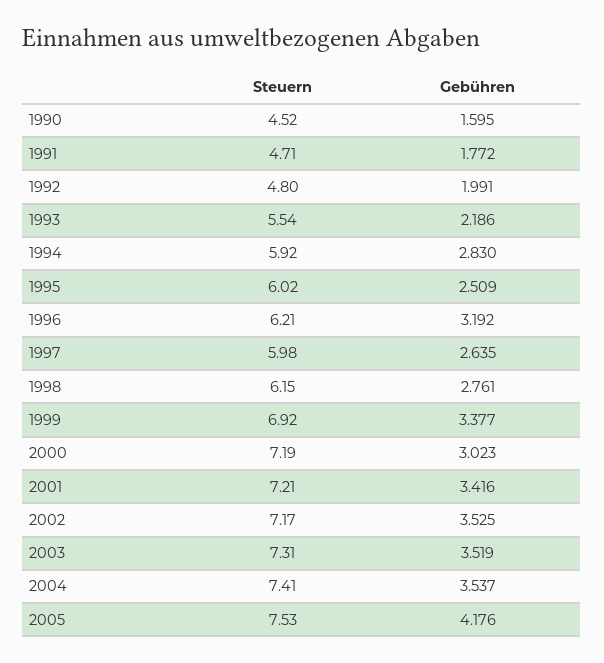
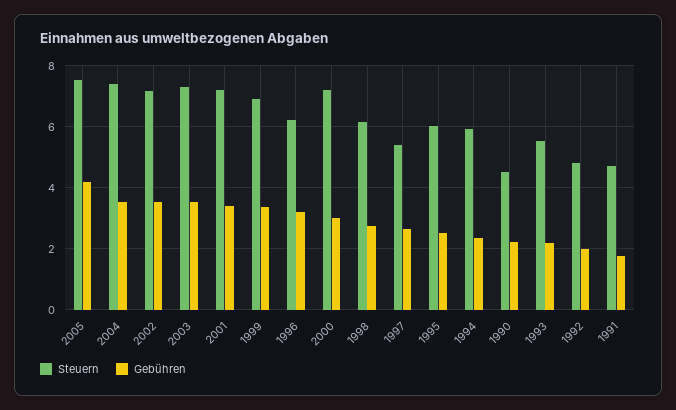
  {
    "Steuern": {
      "1990": 4.52,
      "1991": 4.71,
      "1992": 4.8,
      "1993": 5.54,
      "1994": 5.92,
      "1995": 6.02,
      "1996": 6.21,
-     "1997": 5.98,
+     "1997": 5.4,
      "1998": 6.15,
      "1999": 6.92,
      "2000": 7.19,
      "2001": 7.21,
      "2002": 7.17,
      "2003": 7.31,
      "2004": 7.41,
      "2005": 7.53
    },
    "Gebühren": {
-     "1990": 1.595,
+     "1990": 2.2,
      "1991": 1.772,
      "1992": 1.991,
      "1993": 2.186,
-     "1994": 2.83,
+     "1994": 2.4,
      "1995": 2.509,
      "1996": 3.192,
      "1997": 2.635,
      "1998": 2.761,
      "1999": 3.377,
      "2000": 3.023,
      "2001": 3.416,
      "2002": 3.525,
      "2003": 3.519,
      "2004": 3.537,
      "2005": 4.176
    }
  }

